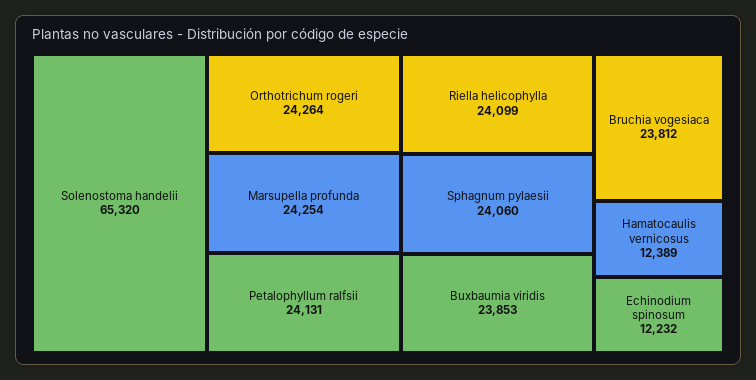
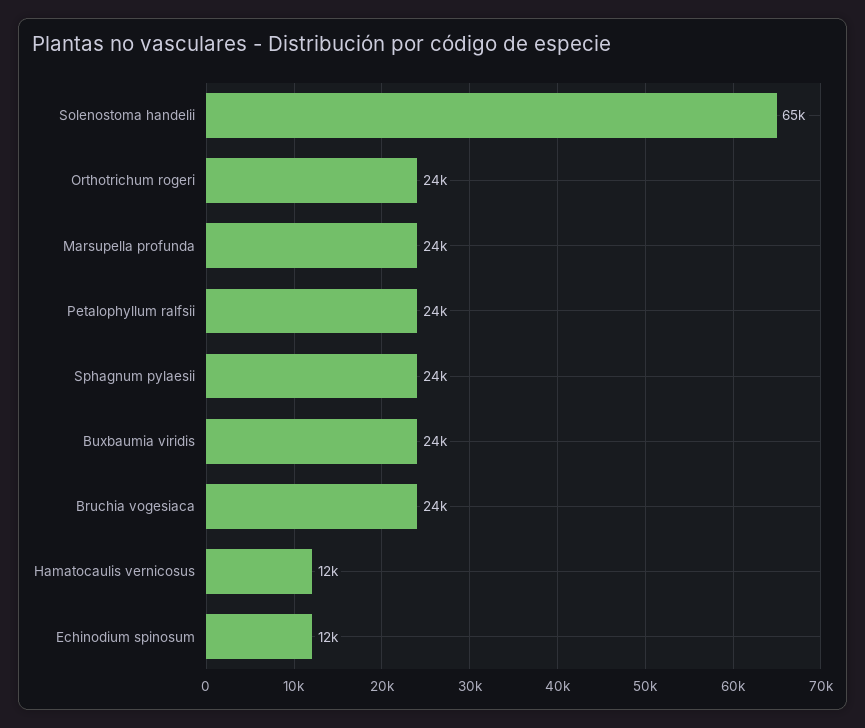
  {
    "Solenostoma handelii": 65320,
    "Orthotrichum rogeri": 24264,
    "Marsupella profunda": 24254,
    "Petalophyllum ralfsii": 24131,
-   "Riella helicophylla": 24099,
    "Sphagnum pylaesii": 24060,
    "Buxbaumia viridis": 23853,
    "Bruchia vogesiaca": 23812,
    "Hamatocaulis vernicosus": 12389,
    "Echinodium spinosum": 12232
  }

